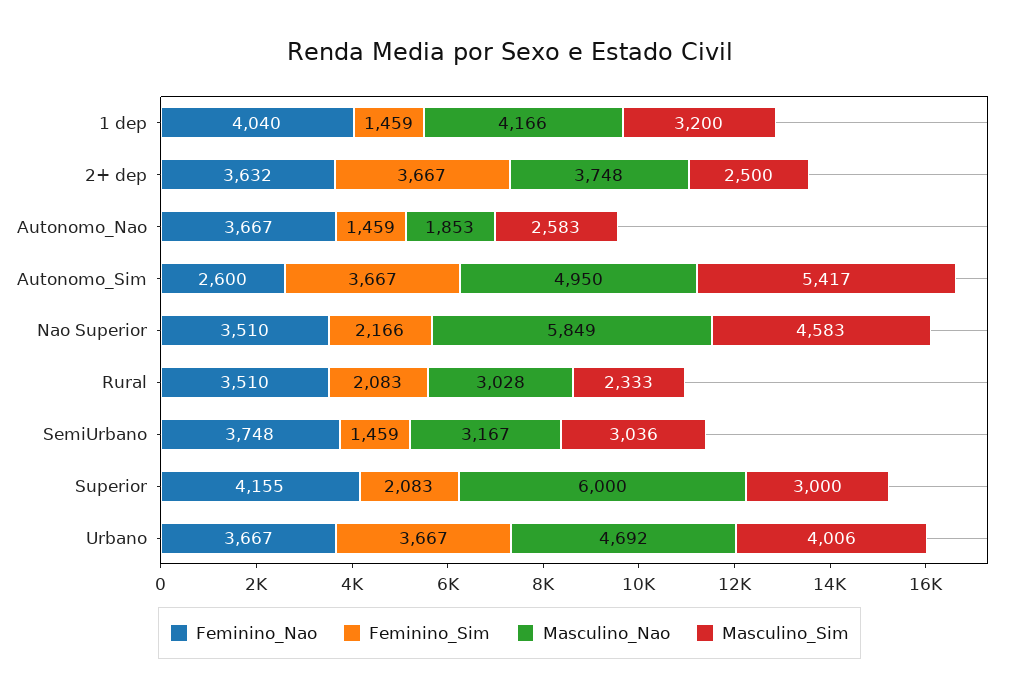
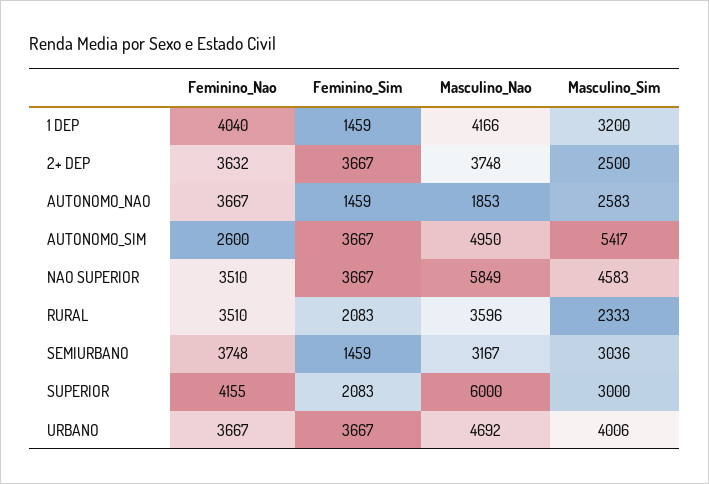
  {
    "Feminino_Nao": {
      "1 dep": 4040,
      "2+ dep": 3632,
      "Autonomo_Nao": 3667,
      "Autonomo_Sim": 2600,
      "Nao Superior": 3510,
      "Rural": 3510,
      "SemiUrbano": 3748,
      "Superior": 4155,
      "Urbano": 3667
    },
    "Feminino_Sim": {
      "1 dep": 1459,
      "2+ dep": 3667,
      "Autonomo_Nao": 1459,
      "Autonomo_Sim": 3667,
-     "Nao Superior": 2166,
+     "Nao Superior": 3667,
      "Rural": 2083,
      "SemiUrbano": 1459,
      "Superior": 2083,
      "Urbano": 3667
    },
    "Masculino_Nao": {
      "1 dep": 4166,
      "2+ dep": 3748,
      "Autonomo_Nao": 1853,
      "Autonomo_Sim": 4950,
      "Nao Superior": 5849,
-     "Rural": 3028,
+     "Rural": 3596,
      "SemiUrbano": 3167,
      "Superior": 6000,
      "Urbano": 4692
    },
    "Masculino_Sim": {
      "1 dep": 3200,
      "2+ dep": 2500,
      "Autonomo_Nao": 2583,
      "Autonomo_Sim": 5417,
      "Nao Superior": 4583,
      "Rural": 2333,
      "SemiUrbano": 3036,
      "Superior": 3000,
      "Urbano": 4006
    }
  }

